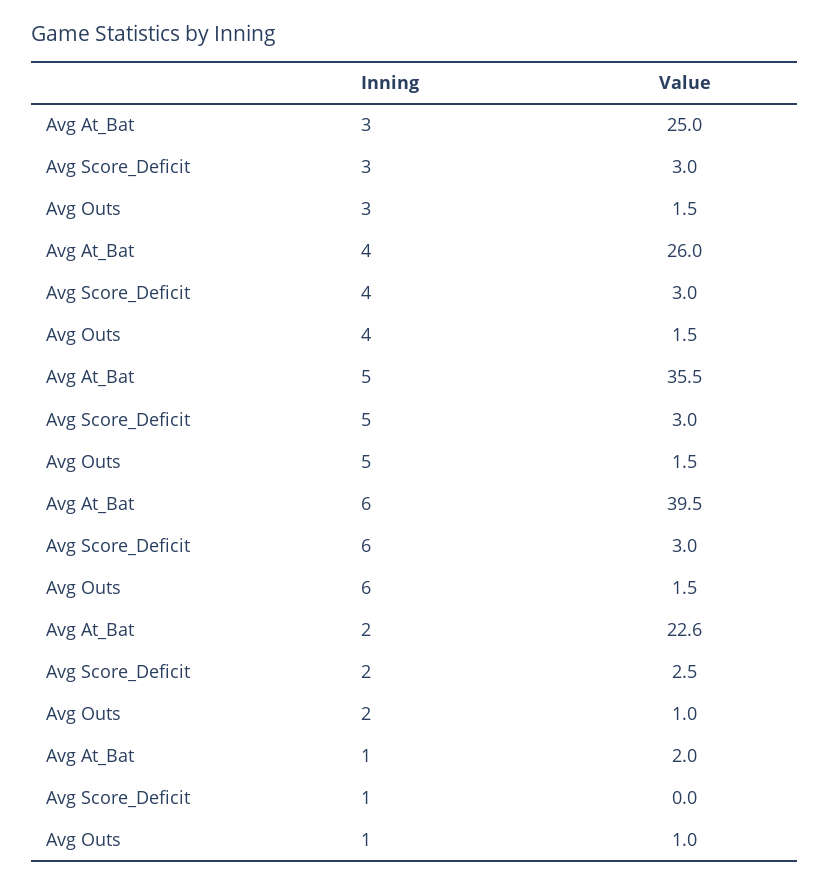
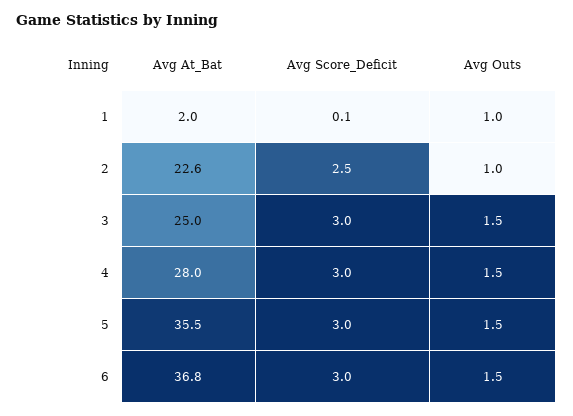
  {
    "Avg At_Bat": {
      "3": 25,
-     "4": 26,
+     "4": 28,
      "5": 35.5,
-     "6": 39.5,
+     "6": 36.8,
      "2": 22.6,
      "1": 2
    },
    "Avg Score_Deficit": {
      "3": 3,
      "4": 3,
      "5": 3,
      "6": 3,
      "2": 2.5,
-     "1": 0
+     "1": 0.1
    },
    "Avg Outs": {
      "3": 1.5,
      "4": 1.5,
      "5": 1.5,
      "6": 1.5,
      "2": 1,
      "1": 1
    }
  }

